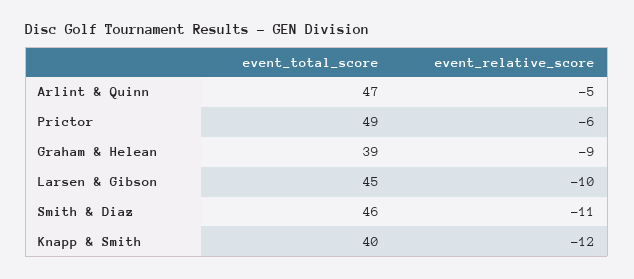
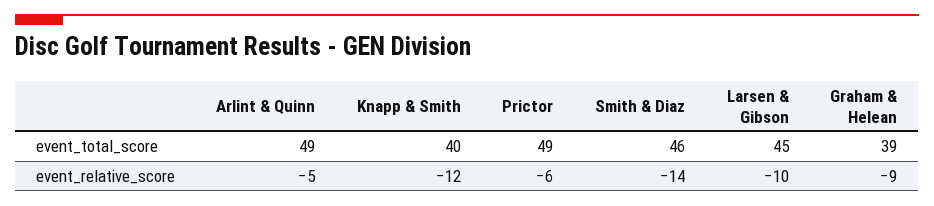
  {
    "event_total_score": {
-     "Arlint & Quinn": 47,
+     "Arlint & Quinn": 49,
      "Prictor": 49,
      "Graham & Helean": 39,
      "Larsen & Gibson": 45,
      "Smith & Diaz": 46,
      "Knapp & Smith": 40
    },
    "event_relative_score": {
      "Arlint & Quinn": -5,
      "Prictor": -6,
      "Graham & Helean": -9,
      "Larsen & Gibson": -10,
-     "Smith & Diaz": -11,
+     "Smith & Diaz": -14,
      "Knapp & Smith": -12
    }
  }

